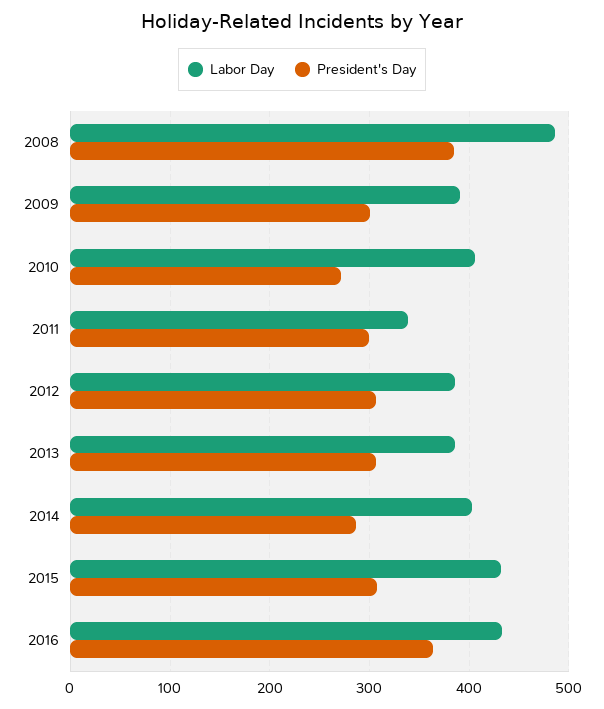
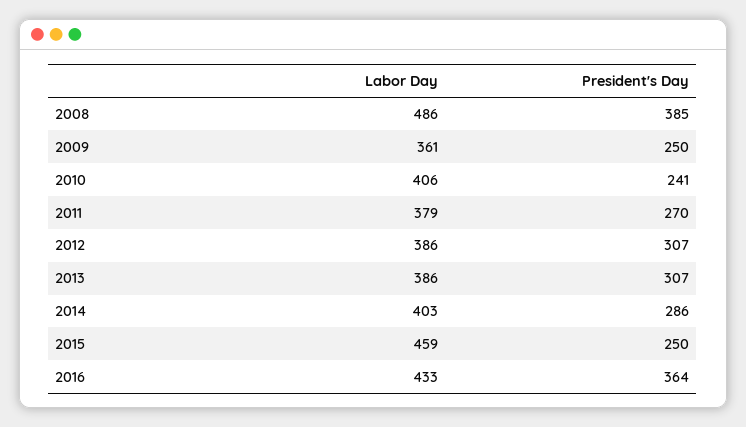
  {
    "Labor Day": {
      "2008": 486,
-     "2009": 390,
+     "2009": 361,
      "2010": 406,
-     "2011": 340,
+     "2011": 379,
      "2012": 386,
      "2013": 386,
      "2014": 403,
-     "2015": 430,
+     "2015": 459,
      "2016": 433
    },
    "President's Day": {
      "2008": 385,
-     "2009": 300,
+     "2009": 250,
-     "2010": 270,
+     "2010": 241,
-     "2011": 300,
+     "2011": 270,
      "2012": 307,
      "2013": 307,
      "2014": 286,
-     "2015": 310,
+     "2015": 250,
      "2016": 364
    }
  }

